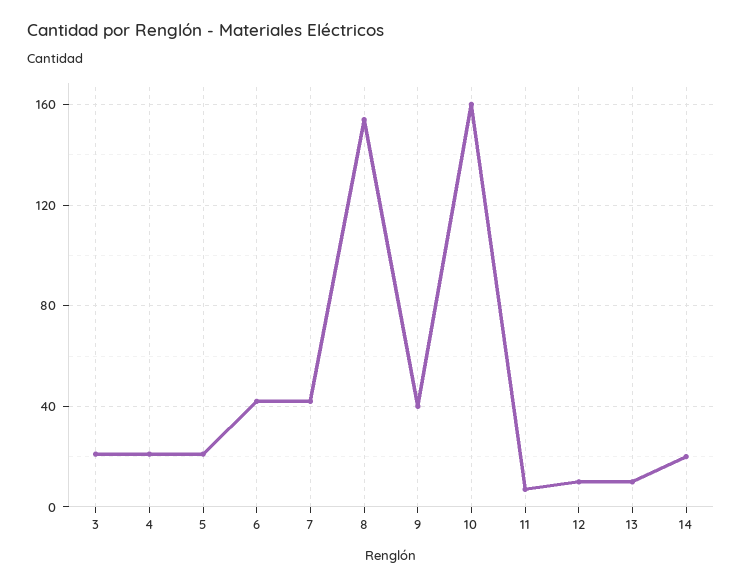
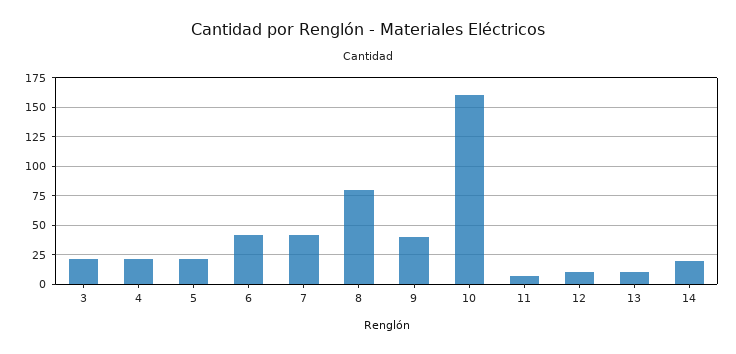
  {
    "3": 20,
    "4": 20,
    "5": 20,
    "6": 40,
    "7": 40,
-   "8": 155,
+   "8": 75,
    "9": 40,
    "10": 160,
    "11": 5,
    "12": 10,
    "13": 10,
    "14": 20
  }

